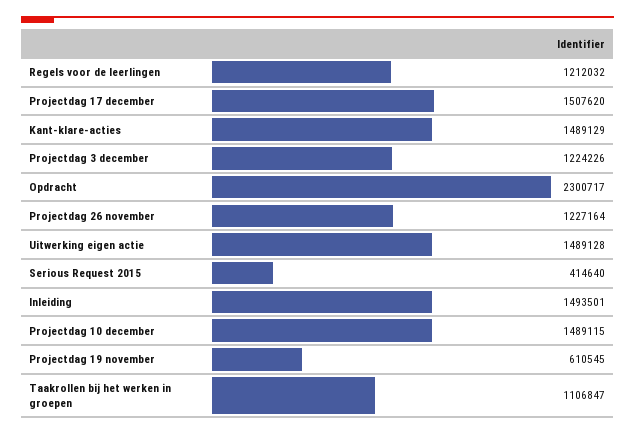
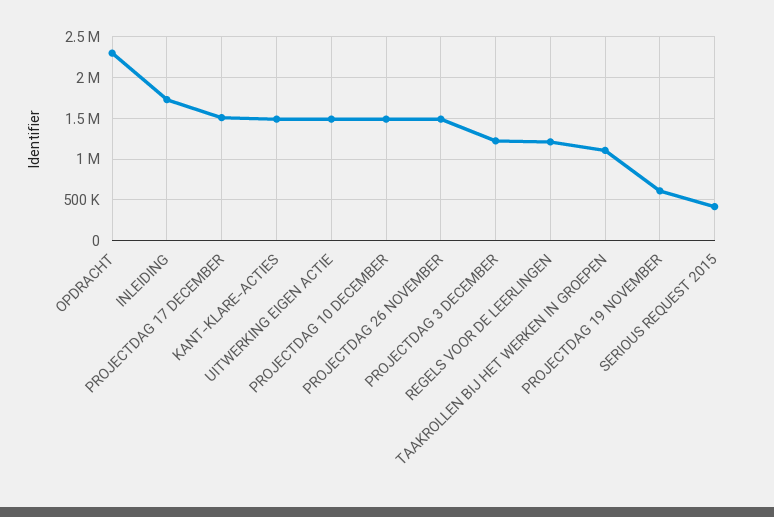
  {
    "Regels voor de leerlingen": 1212032,
    "Projectdag 17 december": 1507620,
    "Kant-klare-acties": 1489129,
    "Projectdag 3 december": 1224226,
    "Opdracht": 2300717,
-   "Projectdag 26 november": 1227164,
+   "Projectdag 26 november": 1500000,
    "Uitwerking eigen actie": 1489128,
    "Serious Request 2015": 414640,
-   "Inleiding": 1493501,
+   "Inleiding": 1700000,
    "Projectdag 10 december": 1489115,
    "Projectdag 19 november": 610545,
    "Taakrollen bij het werken in groepen": 1106847
  }

